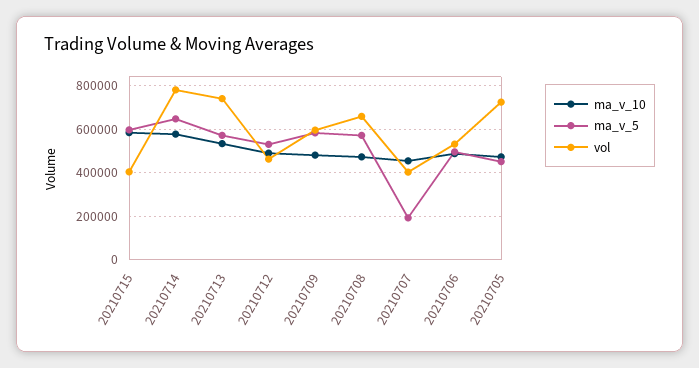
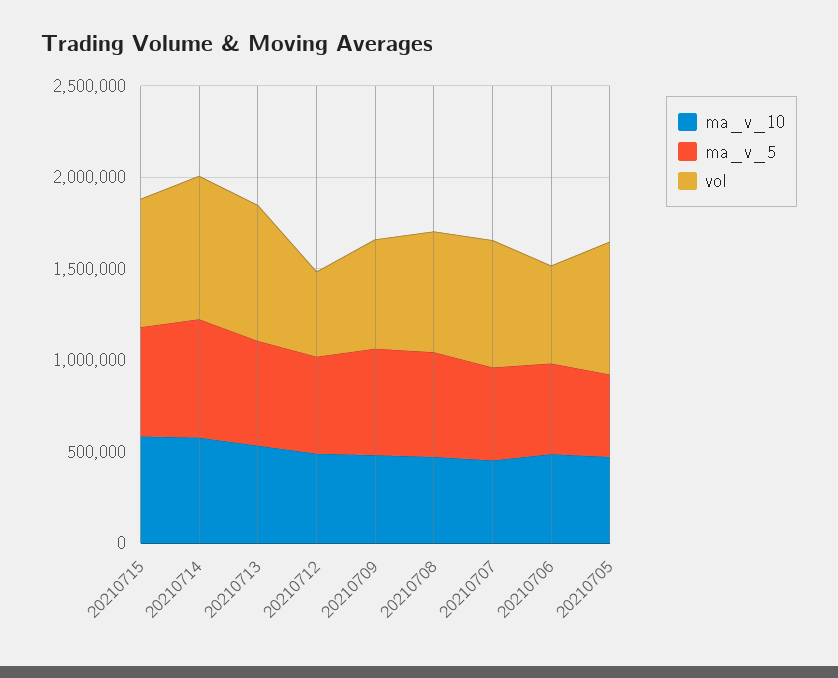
  {
    "ma_v_10": {
      "20210715": 600000,
      "20210714": 600000,
      "20210713": 550000,
      "20210712": 500000,
      "20210709": 500000,
      "20210708": 450000,
      "20210707": 450000,
      "20210706": 500000,
      "20210705": 450000
    },
    "ma_v_5": {
      "20210715": 600000,
      "20210714": 650000,
      "20210713": 550000,
      "20210712": 550000,
      "20210709": 600000,
      "20210708": 550000,
-     "20210707": 200000,
+     "20210707": 500000,
      "20210706": 500000,
      "20210705": 450000
    },
    "vol": {
-     "20210715": 400000,
+     "20210715": 700000,
      "20210714": 800000,
      "20210713": 750000,
      "20210712": 450000,
      "20210709": 600000,
      "20210708": 650000,
-     "20210707": 400000,
+     "20210707": 700000,
      "20210706": 550000,
      "20210705": 700000
    }
  }

